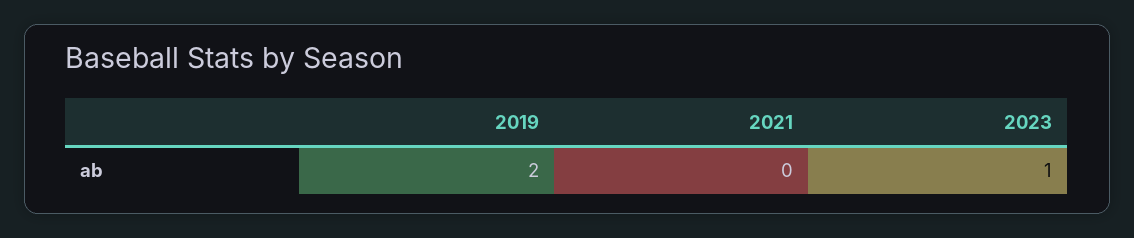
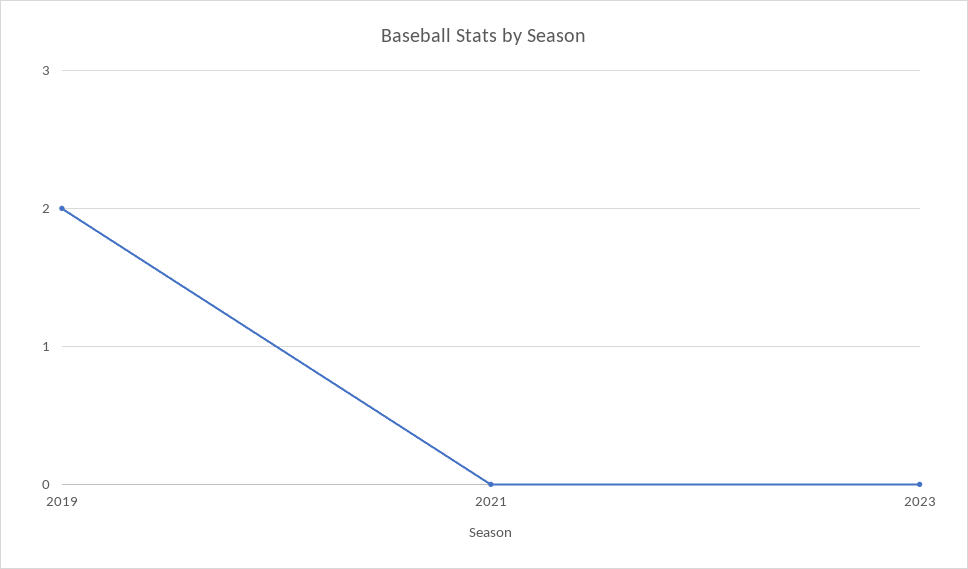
  {
    "2019": 2,
    "2021": 0,
-   "2023": 1
+   "2023": 0
  }

